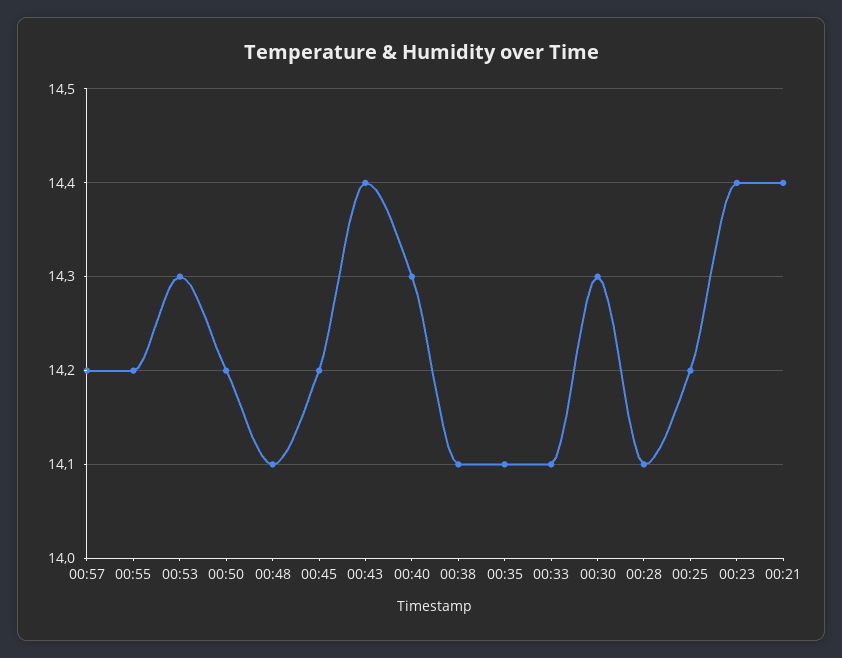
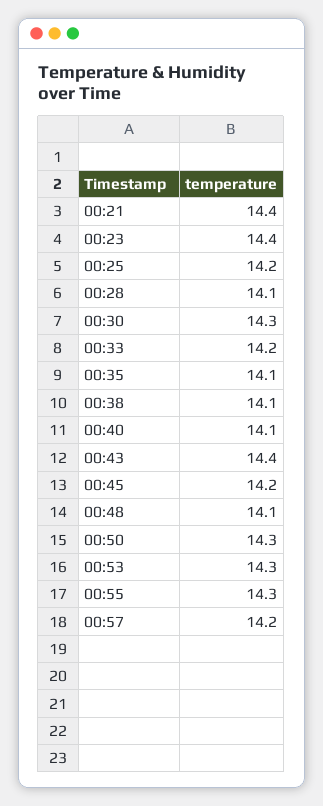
  {
    "00:57": 14.2,
-   "00:55": 14.2,
+   "00:55": 14.3,
    "00:53": 14.3,
-   "00:50": 14.2,
+   "00:50": 14.3,
    "00:48": 14.1,
    "00:45": 14.2,
    "00:43": 14.4,
-   "00:40": 14.3,
+   "00:40": 14.1,
    "00:38": 14.1,
    "00:35": 14.1,
-   "00:33": 14.1,
+   "00:33": 14.2,
    "00:30": 14.3,
    "00:28": 14.1,
    "00:25": 14.2,
    "00:23": 14.4,
    "00:21": 14.4
  }

